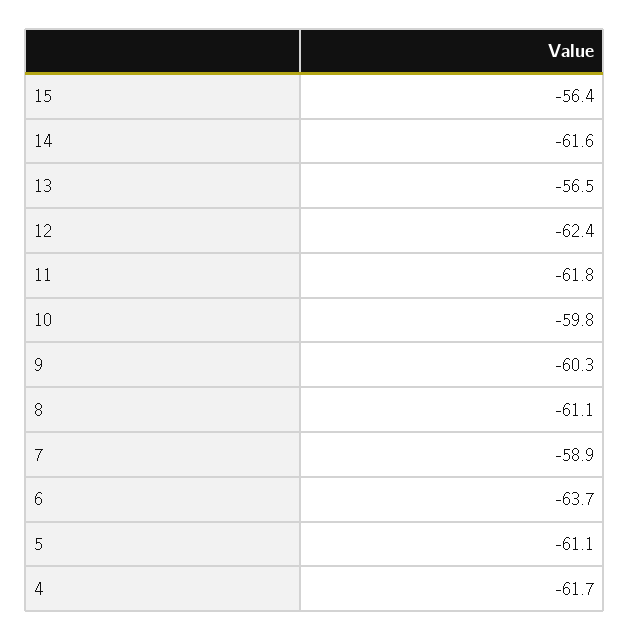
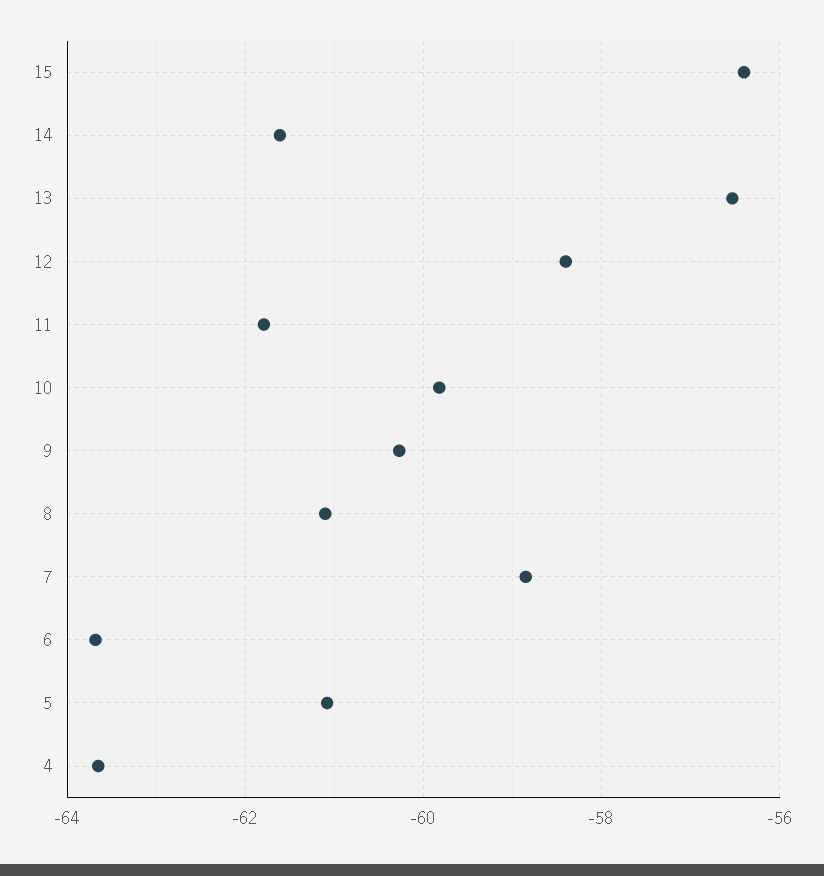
  {
    "15": -56.4,
    "14": -61.6,
    "13": -56.5,
-   "12": -62.4,
+   "12": -58.4,
    "11": -61.8,
    "10": -59.8,
    "9": -60.3,
    "8": -61.1,
    "7": -58.9,
    "6": -63.7,
    "5": -61.1,
-   "4": -61.7
+   "4": -63.6
  }

